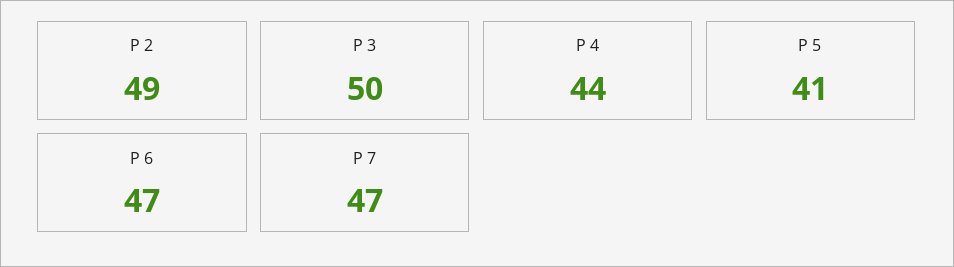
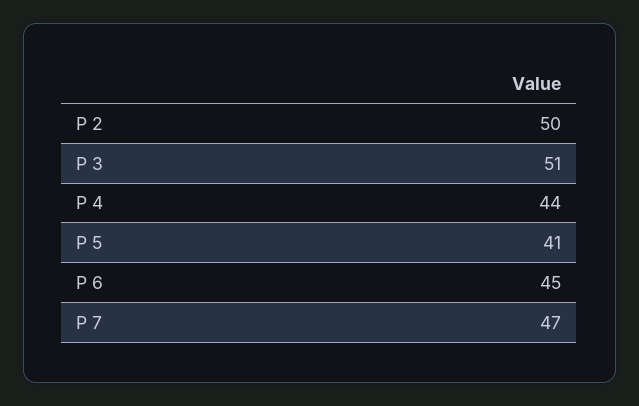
  {
-   "P 2": 49,
+   "P 2": 50,
-   "P 3": 50,
+   "P 3": 51,
    "P 4": 44,
    "P 5": 41,
-   "P 6": 47,
+   "P 6": 45,
    "P 7": 47
  }

